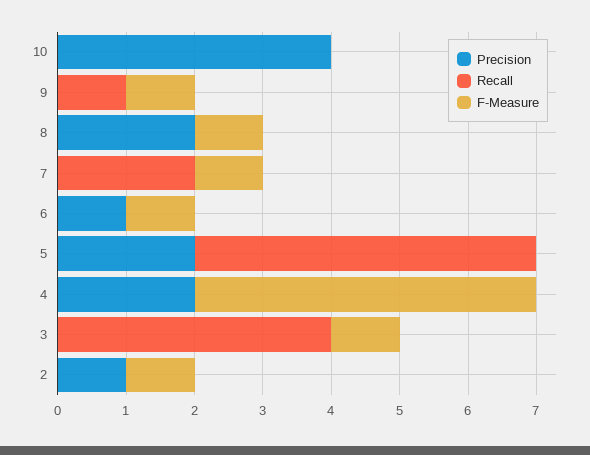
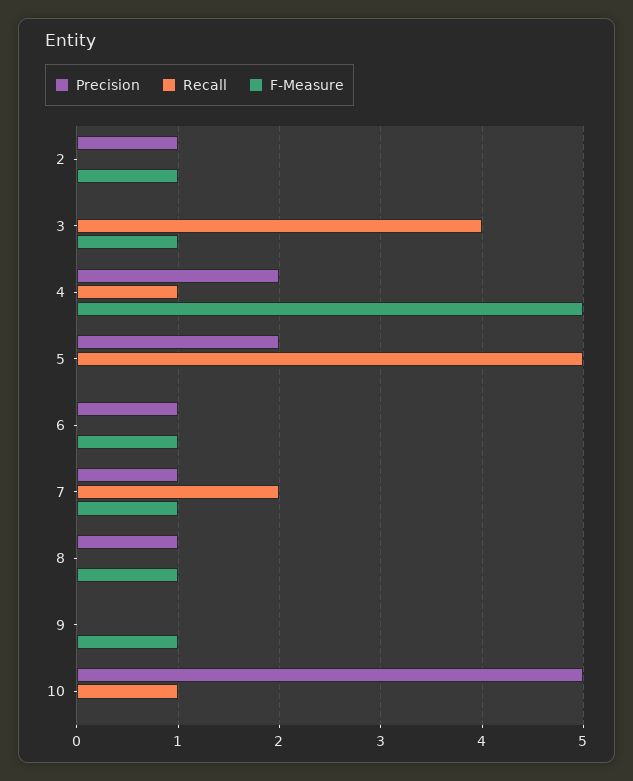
  {
    "Precision": {
-     "10": 4,
+     "10": 5,
      "9": 0,
-     "8": 2,
+     "8": 1,
-     "7": 0,
+     "7": 1,
      "6": 1,
      "5": 2,
      "4": 2,
      "3": 0,
      "2": 1
    },
    "Recall": {
-     "10": 0,
+     "10": 1,
-     "9": 1,
+     "9": 0,
      "8": 0,
      "7": 2,
      "6": 0,
      "5": 5,
-     "4": 0,
+     "4": 1,
      "3": 4,
      "2": 0
    },
    "F-Measure": {
      "10": 0,
      "9": 1,
      "8": 1,
      "7": 1,
      "6": 1,
      "5": 0,
      "4": 5,
      "3": 1,
      "2": 1
    }
  }

